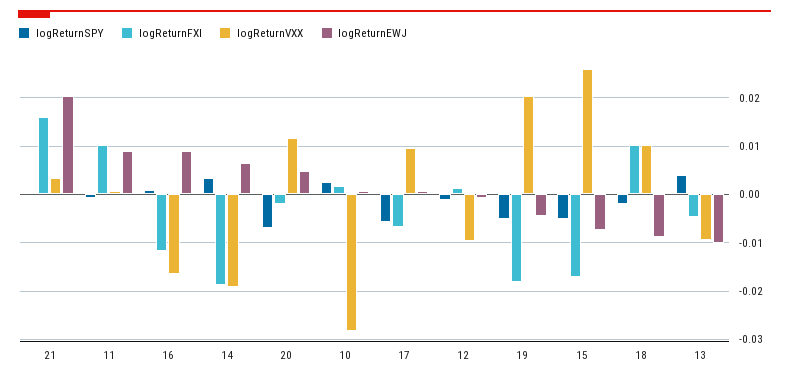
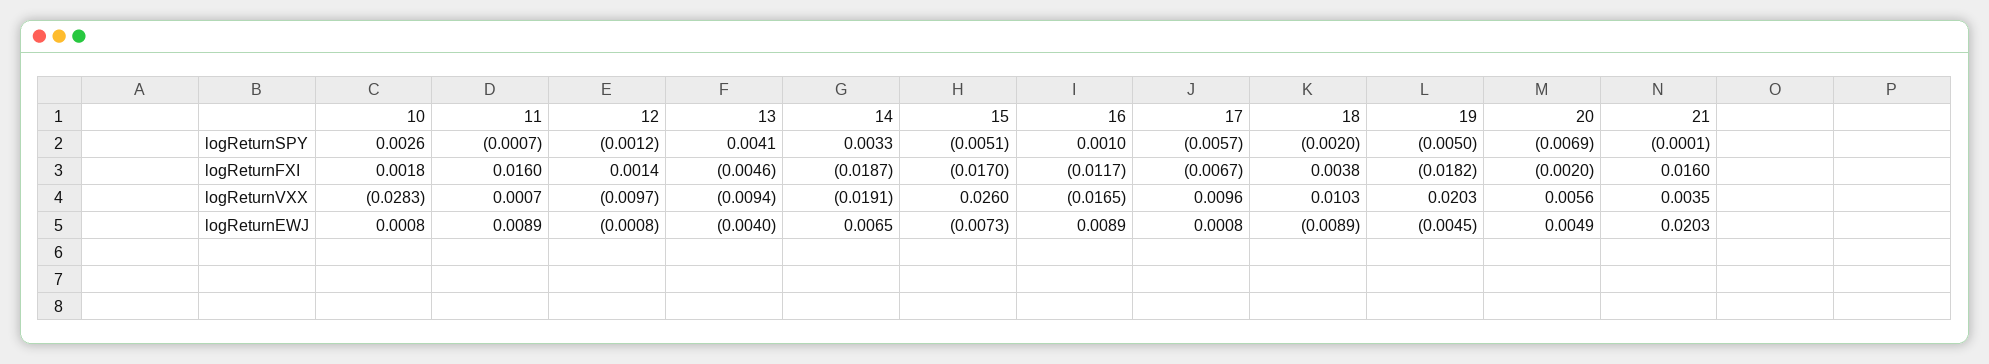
  {
    "logReturnSPY": {
      "21": -0.0001,
      "11": -0.0007,
      "16": 0.001,
      "14": 0.0033,
      "20": -0.0069,
      "10": 0.0026,
      "17": -0.0057,
      "12": -0.0012,
      "19": -0.005,
      "15": -0.0051,
      "18": -0.002,
      "13": 0.0041
    },
    "logReturnFXI": {
      "21": 0.016,
-     "11": 0.01,
+     "11": 0.016,
      "16": -0.0117,
      "14": -0.0187,
      "20": -0.002,
      "10": 0.0018,
      "17": -0.0067,
      "12": 0.0014,
      "19": -0.0182,
      "15": -0.017,
-     "18": 0.01,
+     "18": 0.0038,
      "13": -0.0046
    },
    "logReturnVXX": {
      "21": 0.0035,
      "11": 0.0007,
      "16": -0.0165,
      "14": -0.0191,
-     "20": 0.012,
+     "20": 0.0056,
      "10": -0.0283,
      "17": 0.0096,
      "12": -0.0097,
      "19": 0.0203,
      "15": 0.026,
      "18": 0.0103,
      "13": -0.0094
    },
    "logReturnEWJ": {
      "21": 0.0203,
      "11": 0.0089,
      "16": 0.0089,
      "14": 0.0065,
      "20": 0.0049,
      "10": 0.0008,
      "17": 0.0008,
      "12": -0.0008,
      "19": -0.0045,
      "15": -0.0073,
      "18": -0.0089,
-     "13": -0.01
+     "13": -0.004
    }
  }

